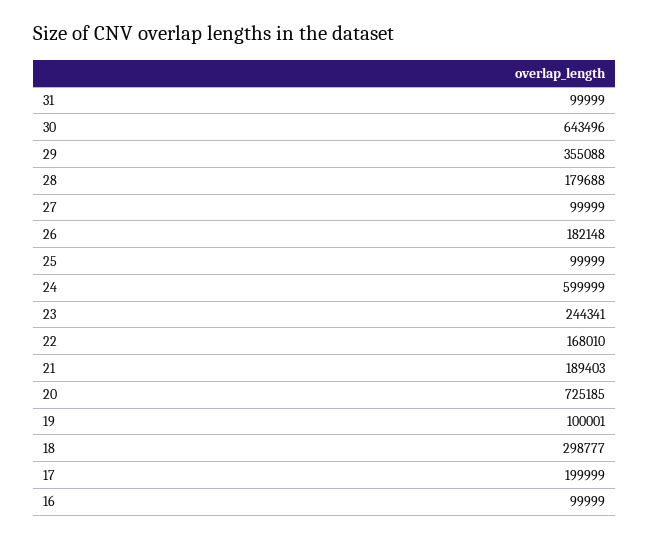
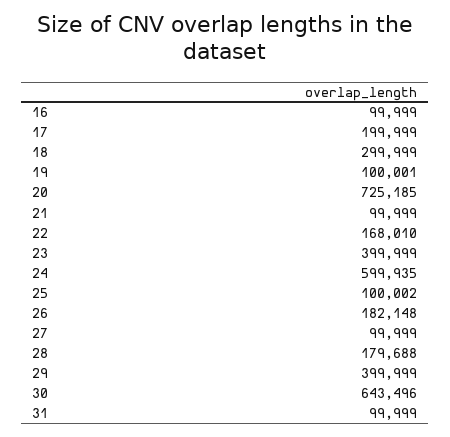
  {
    "31": 99999,
    "30": 643496,
-   "29": 355088,
+   "29": 399999,
    "28": 179688,
    "27": 99999,
    "26": 182148,
-   "25": 99999,
+   "25": 100002,
-   "24": 599999,
+   "24": 599935,
-   "23": 244341,
+   "23": 399999,
    "22": 168010,
-   "21": 189403,
+   "21": 99999,
    "20": 725185,
    "19": 100001,
-   "18": 298777,
+   "18": 299999,
    "17": 199999,
    "16": 99999
  }

